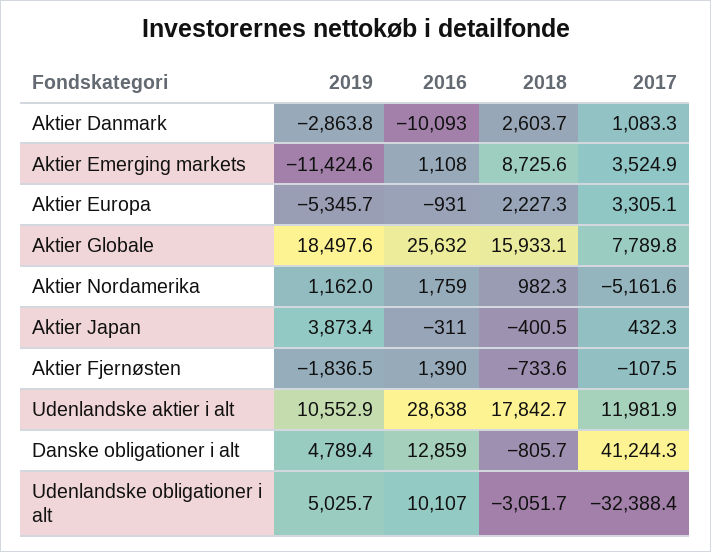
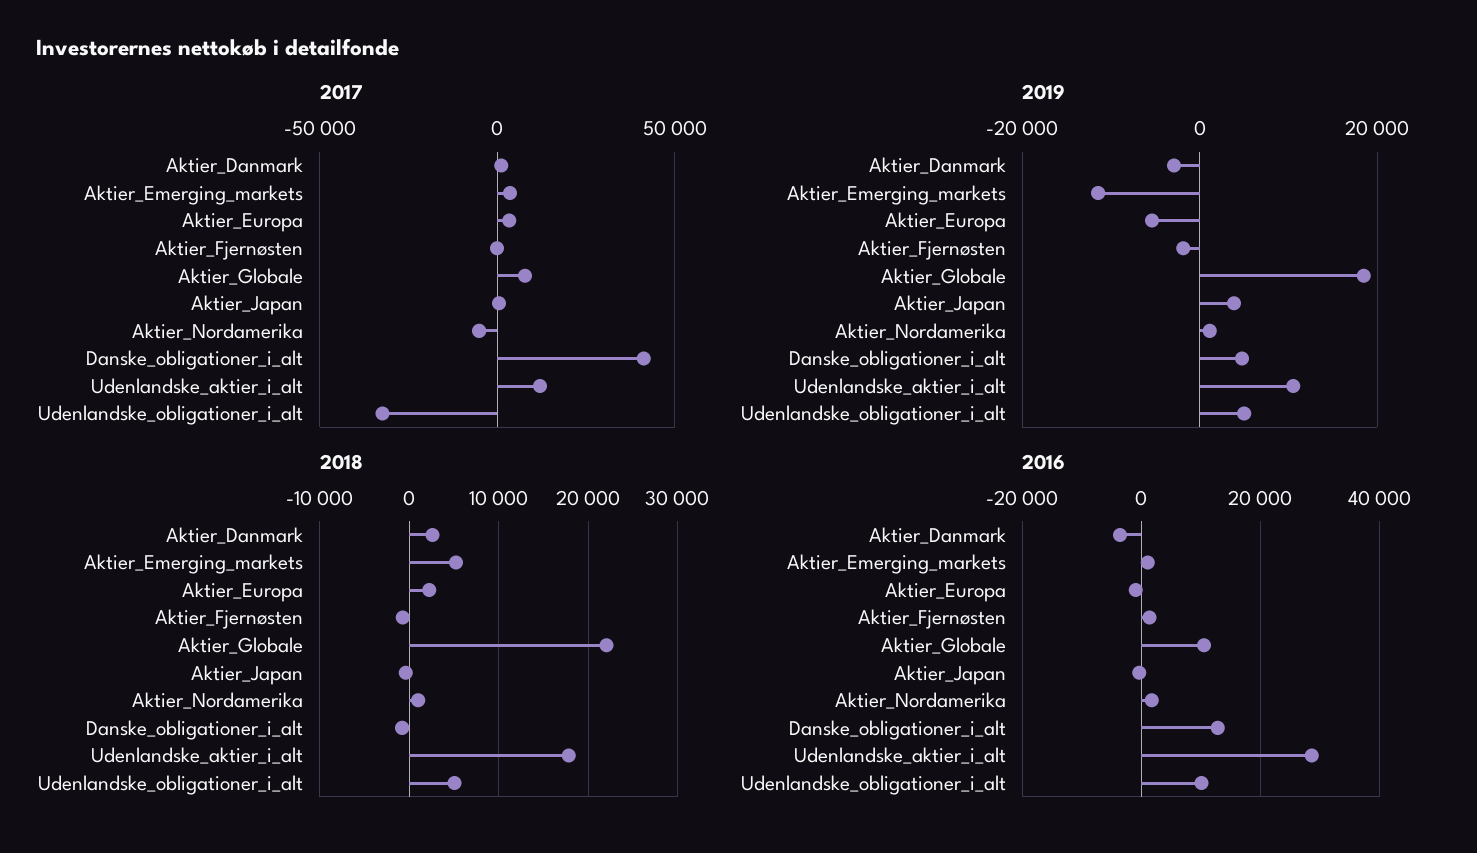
  {
    "2019": {
      "Aktier Danmark": -2863.8,
      "Aktier Emerging markets": -11424.6,
      "Aktier Europa": -5345.7,
      "Aktier Globale": 18497.6,
      "Aktier Nordamerika": 1162,
      "Aktier Japan": 3873.4,
      "Aktier Fjernøsten": -1836.5,
      "Udenlandske aktier i alt": 10552.9,
      "Danske obligationer i alt": 4789.4,
      "Udenlandske obligationer i alt": 5025.7
    },
    "2016": {
-     "Aktier Danmark": -10093,
+     "Aktier Danmark": -4000,
      "Aktier Emerging markets": 1108,
      "Aktier Europa": -931,
-     "Aktier Globale": 25632,
+     "Aktier Globale": 10000,
      "Aktier Nordamerika": 1759,
      "Aktier Japan": -311,
      "Aktier Fjernøsten": 1390,
      "Udenlandske aktier i alt": 28638,
      "Danske obligationer i alt": 12859,
      "Udenlandske obligationer i alt": 10107
    },
    "2018": {
      "Aktier Danmark": 2603.7,
-     "Aktier Emerging markets": 8725.6,
+     "Aktier Emerging markets": 5000,
      "Aktier Europa": 2227.3,
-     "Aktier Globale": 15933.1,
+     "Aktier Globale": 22000,
      "Aktier Nordamerika": 982.3,
      "Aktier Japan": -400.5,
      "Aktier Fjernøsten": -733.6,
      "Udenlandske aktier i alt": 17842.7,
      "Danske obligationer i alt": -805.7,
-     "Udenlandske obligationer i alt": -3051.7
+     "Udenlandske obligationer i alt": 5000
    },
    "2017": {
      "Aktier Danmark": 1083.3,
      "Aktier Emerging markets": 3524.9,
      "Aktier Europa": 3305.1,
      "Aktier Globale": 7789.8,
      "Aktier Nordamerika": -5161.6,
      "Aktier Japan": 432.3,
      "Aktier Fjernøsten": -107.5,
      "Udenlandske aktier i alt": 11981.9,
      "Danske obligationer i alt": 41244.3,
      "Udenlandske obligationer i alt": -32388.4
    }
  }

